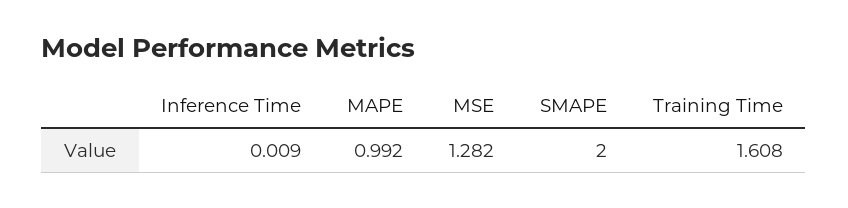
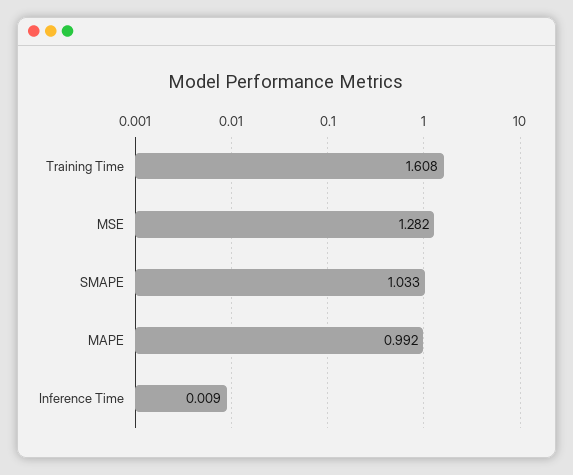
  {
    "Inference Time": 0.009,
    "MAPE": 0.992,
    "MSE": 1.282,
-   "SMAPE": 2,
+   "SMAPE": 1.033,
    "Training Time": 1.608
  }

